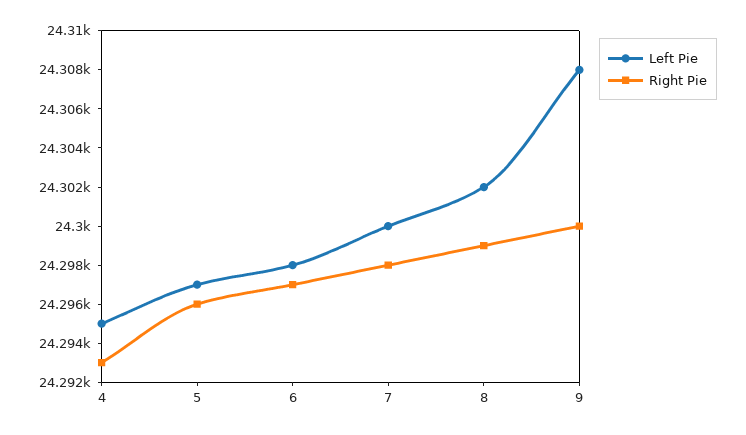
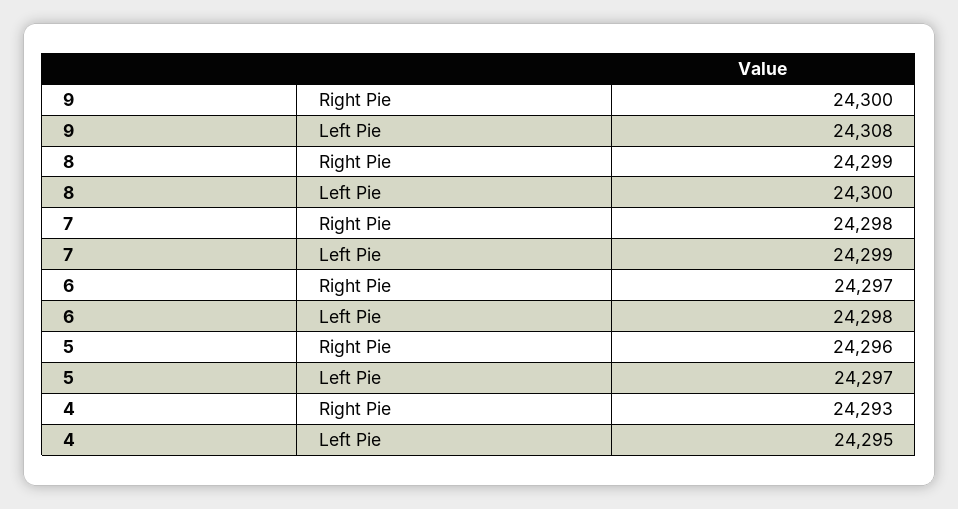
  {
    "Left Pie": {
      "4": 24295,
      "5": 24297,
      "6": 24298,
-     "7": 24300,
+     "7": 24299,
-     "8": 24302,
+     "8": 24300,
      "9": 24308
    },
    "Right Pie": {
      "4": 24293,
      "5": 24296,
      "6": 24297,
      "7": 24298,
      "8": 24299,
      "9": 24300
    }
  }

